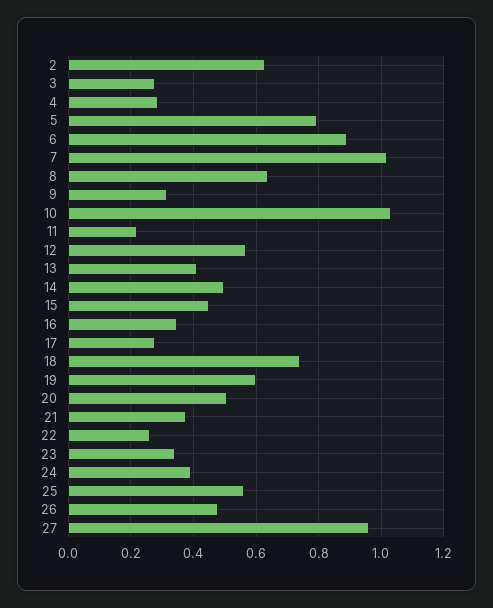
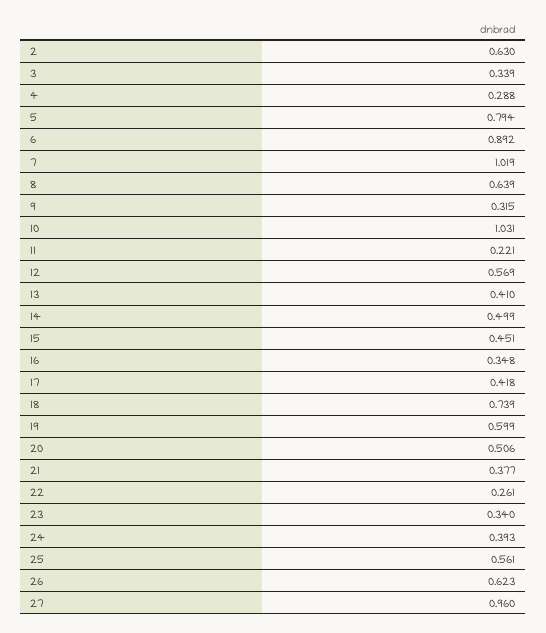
  {
    "2": 0.63,
-   "3": 0.28,
+   "3": 0.339,
    "4": 0.288,
    "5": 0.794,
    "6": 0.892,
    "7": 1.019,
    "8": 0.639,
    "9": 0.315,
    "10": 1.031,
    "11": 0.221,
    "12": 0.569,
    "13": 0.41,
    "14": 0.499,
    "15": 0.451,
    "16": 0.348,
-   "17": 0.28,
+   "17": 0.418,
    "18": 0.739,
    "19": 0.599,
    "20": 0.506,
    "21": 0.377,
    "22": 0.261,
    "23": 0.34,
    "24": 0.393,
    "25": 0.561,
-   "26": 0.48,
+   "26": 0.623,
    "27": 0.96
  }

